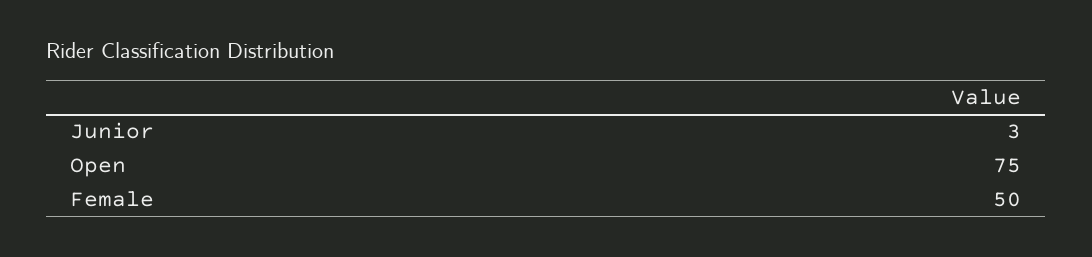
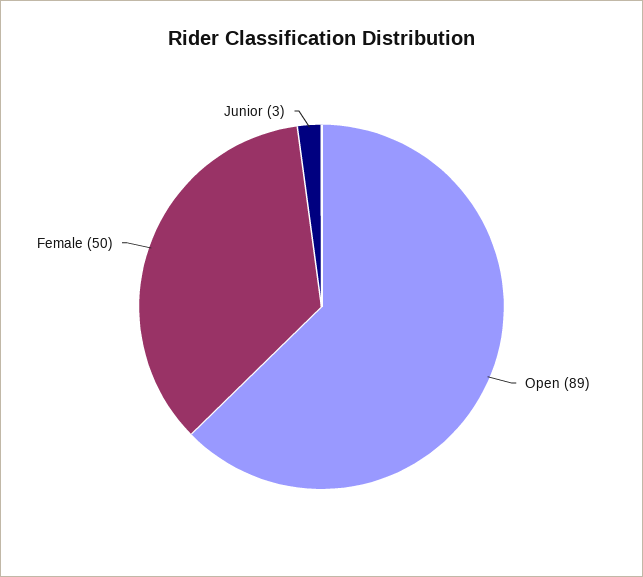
  {
    "Junior": 3,
-   "Open": 75,
+   "Open": 89,
    "Female": 50
  }

